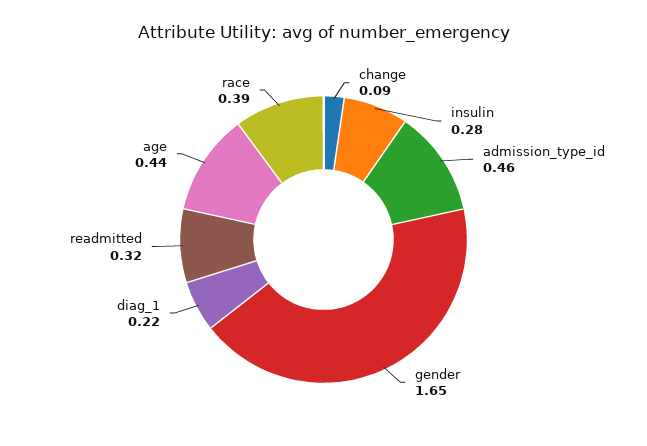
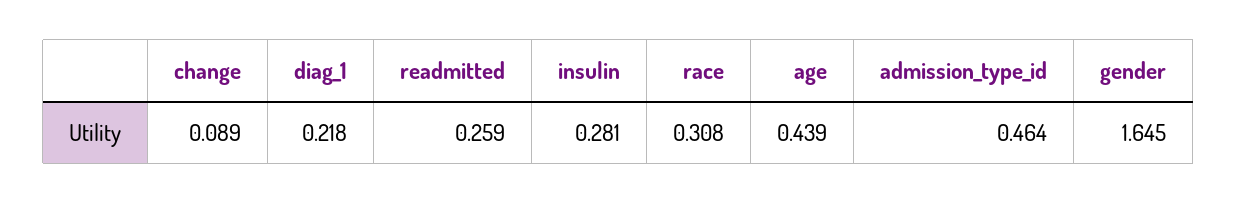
  {
    "change": 0.089,
    "insulin": 0.281,
    "admission_type_id": 0.464,
    "gender": 1.645,
    "diag_1": 0.218,
-   "readmitted": 0.32,
+   "readmitted": 0.259,
    "age": 0.439,
-   "race": 0.39
+   "race": 0.308
  }

